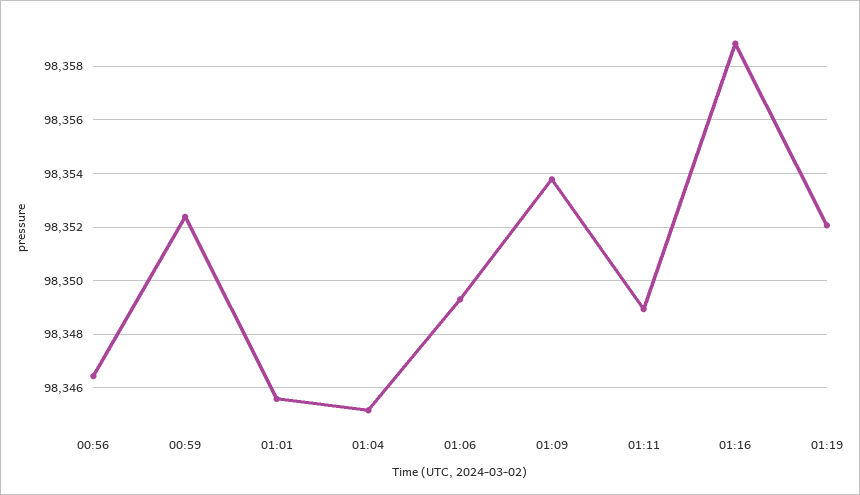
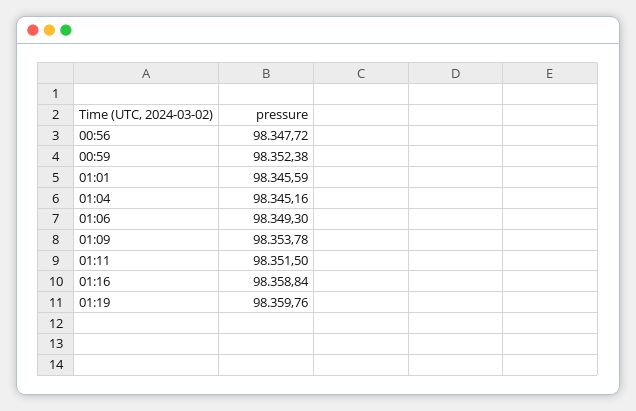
  {
-   "00:56": 98346.5,
+   "00:56": 98347.72,
    "00:59": 98352.38,
    "01:01": 98345.59,
    "01:04": 98345.16,
    "01:06": 98349.3,
    "01:09": 98353.78,
-   "01:11": 98349,
+   "01:11": 98351.5,
    "01:16": 98358.84,
-   "01:19": 98352
+   "01:19": 98359.76
  }

